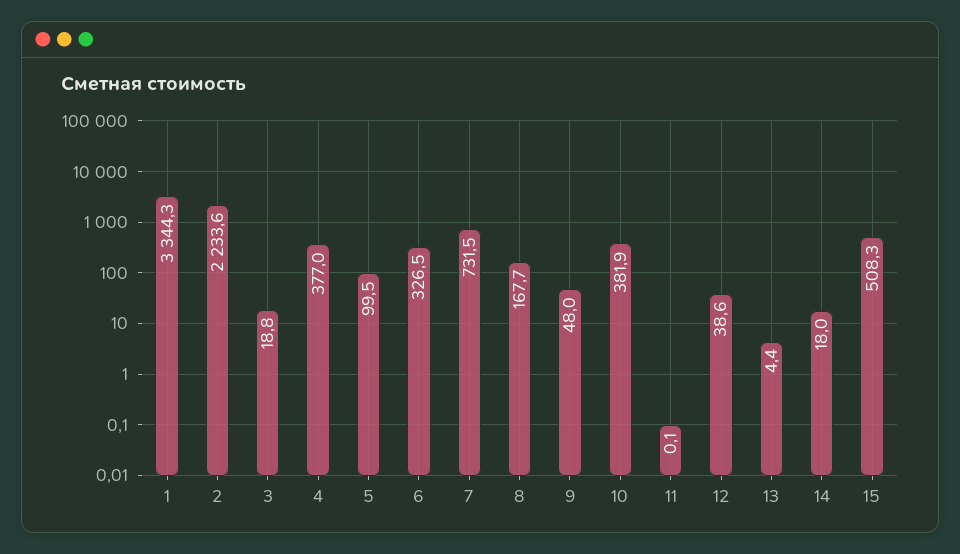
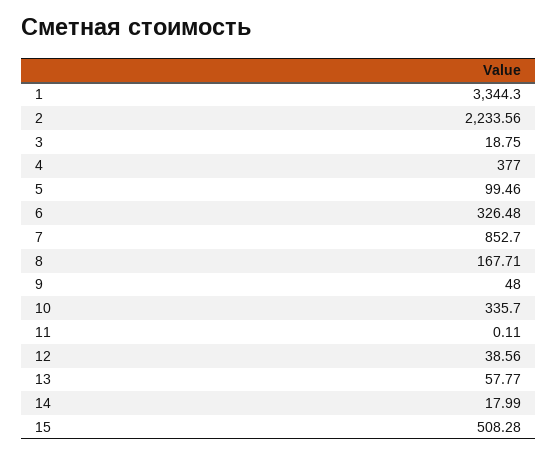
  {
    "1": 3344.3,
    "2": 2233.56,
    "3": 18.75,
    "4": 377,
    "5": 99.46,
    "6": 326.48,
-   "7": 731.5,
+   "7": 852.7,
    "8": 167.71,
    "9": 48,
-   "10": 381.9,
+   "10": 335.7,
    "11": 0.11,
    "12": 38.56,
-   "13": 4.4,
+   "13": 57.77,
    "14": 17.99,
    "15": 508.28
  }

